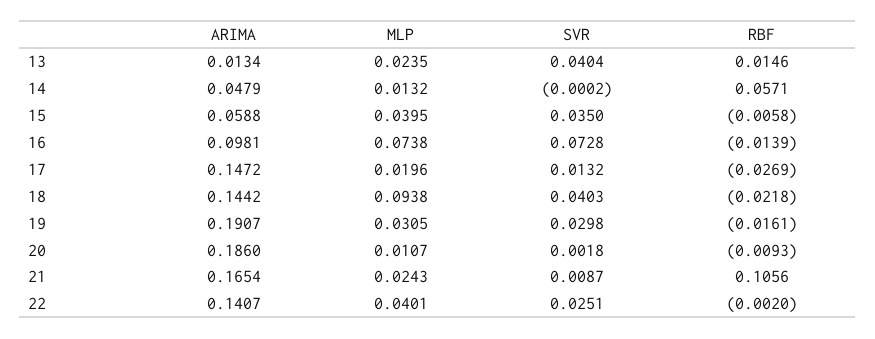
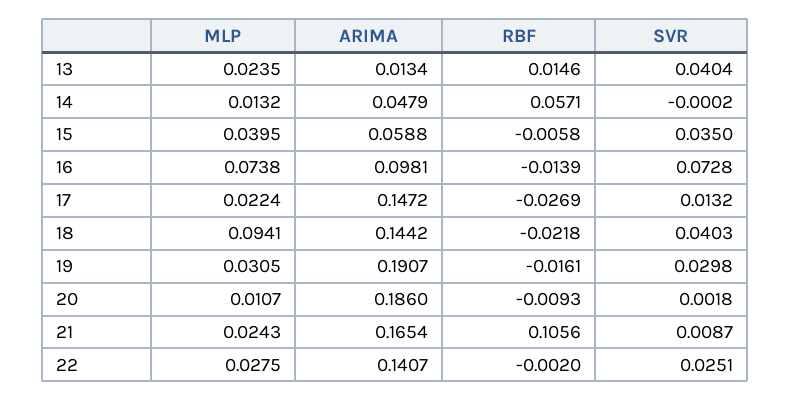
  {
    "ARIMA": {
      "13": 0.0134,
      "14": 0.0479,
      "15": 0.0588,
      "16": 0.0981,
      "17": 0.1472,
      "18": 0.1442,
      "19": 0.1907,
      "20": 0.186,
      "21": 0.1654,
      "22": 0.1407
    },
    "MLP": {
      "13": 0.0235,
      "14": 0.0132,
      "15": 0.0395,
      "16": 0.0738,
-     "17": 0.0196,
+     "17": 0.0224,
-     "18": 0.0938,
+     "18": 0.0941,
      "19": 0.0305,
      "20": 0.0107,
      "21": 0.0243,
-     "22": 0.0401
+     "22": 0.0275
    },
    "SVR": {
      "13": 0.0404,
      "14": -0.0002,
      "15": 0.035,
      "16": 0.0728,
      "17": 0.0132,
      "18": 0.0403,
      "19": 0.0298,
      "20": 0.0018,
      "21": 0.0087,
      "22": 0.0251
    },
    "RBF": {
      "13": 0.0146,
      "14": 0.0571,
      "15": -0.0058,
      "16": -0.0139,
      "17": -0.0269,
      "18": -0.0218,
      "19": -0.0161,
      "20": -0.0093,
      "21": 0.1056,
      "22": -0.002
    }
  }

